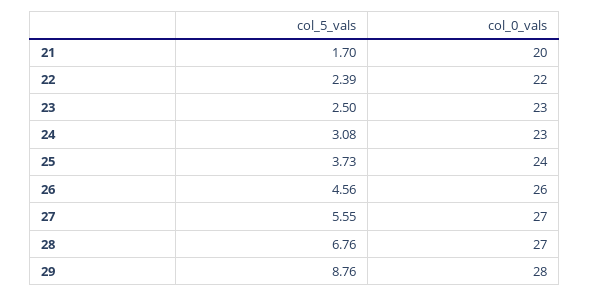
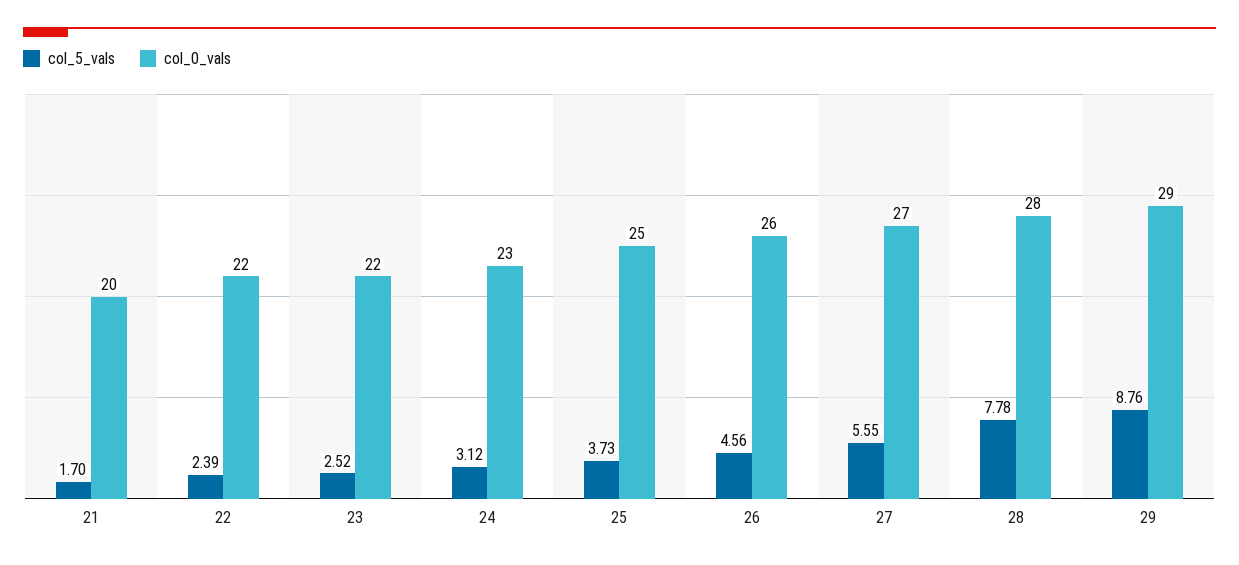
  {
    "col_5_vals": {
      "21": 1.7,
      "22": 2.39,
-     "23": 2.5,
+     "23": 2.52,
-     "24": 3.08,
+     "24": 3.12,
      "25": 3.73,
      "26": 4.56,
      "27": 5.55,
-     "28": 6.76,
+     "28": 7.78,
      "29": 8.76
    },
    "col_0_vals": {
      "21": 20,
      "22": 22,
-     "23": 23,
+     "23": 22,
      "24": 23,
-     "25": 24,
+     "25": 25,
      "26": 26,
      "27": 27,
-     "28": 27,
+     "28": 28,
-     "29": 28
+     "29": 29
    }
  }

